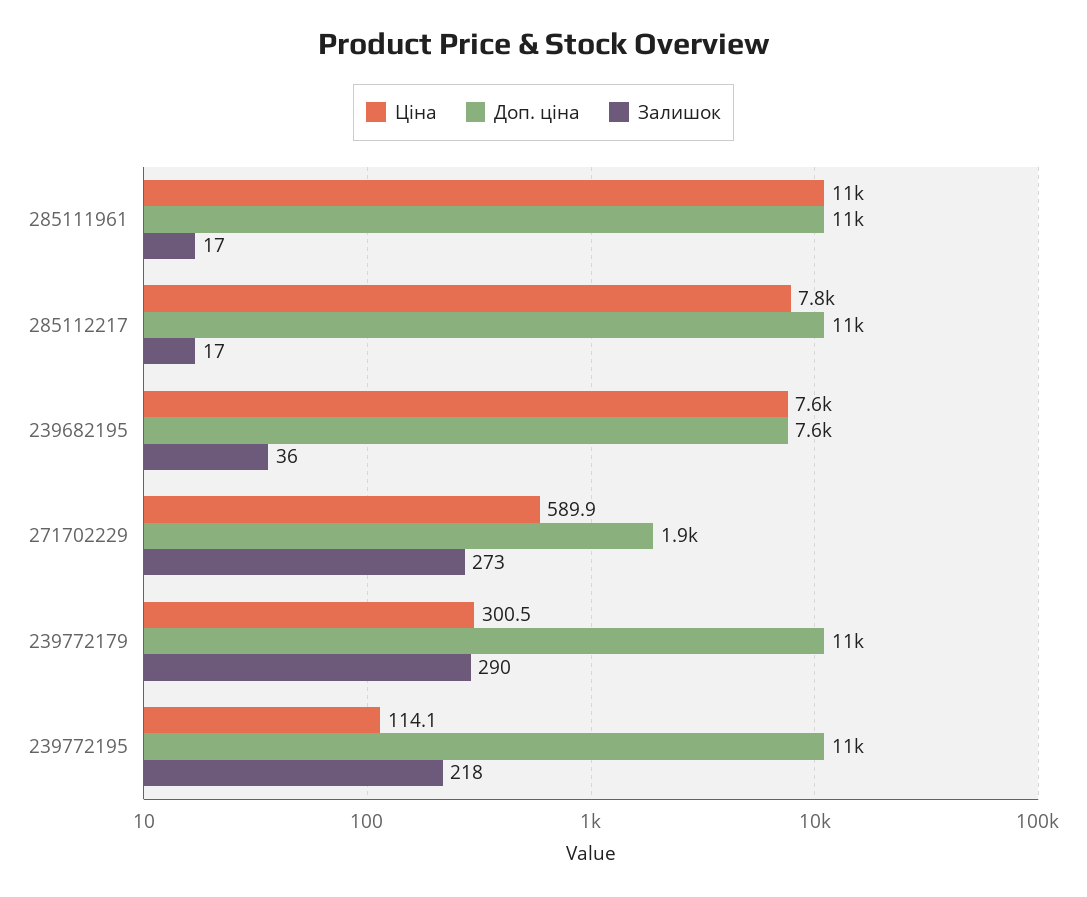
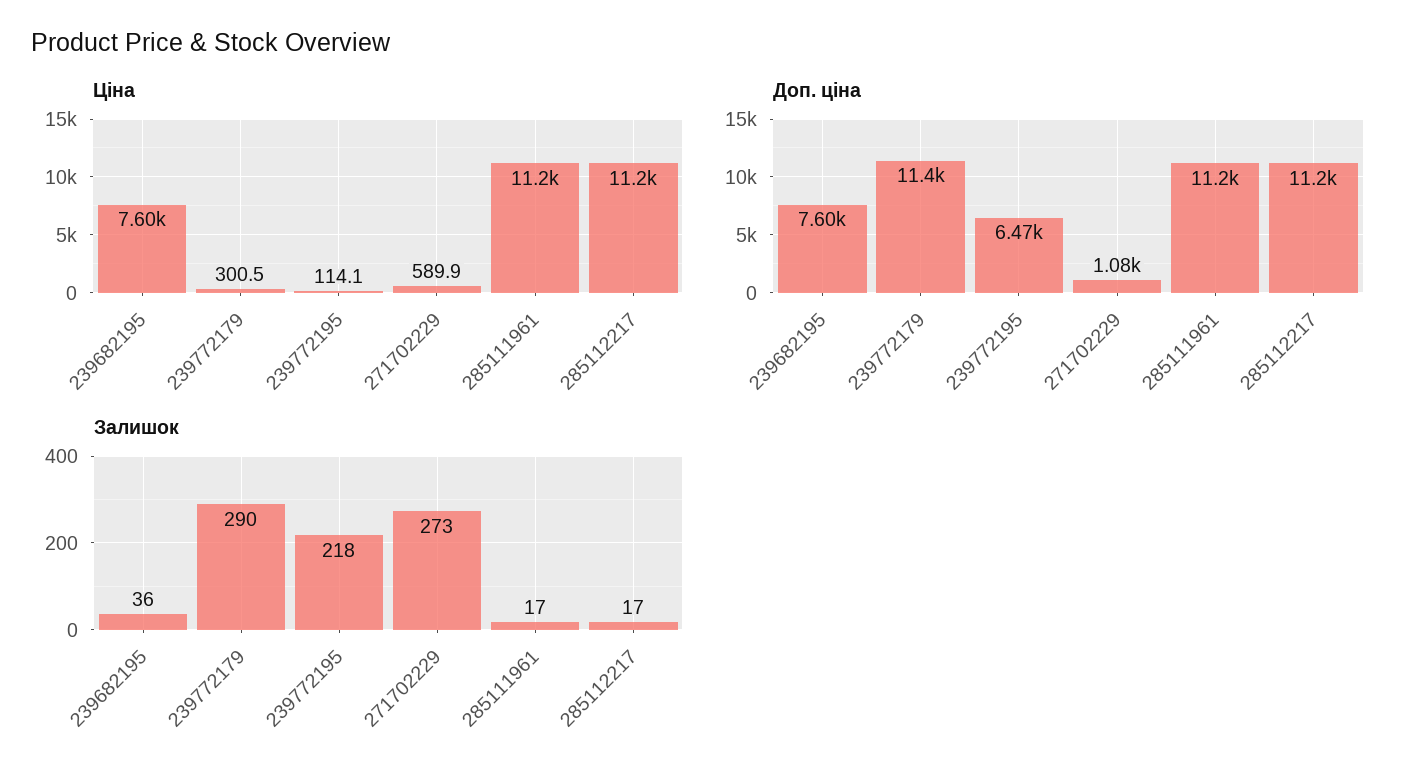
  {
    "Ціна": {
      "285111961": 11200,
-     "285112217": 7800,
+     "285112217": 11200,
      "239682195": 7600,
      "271702229": 589.9,
      "239772179": 300.5,
      "239772195": 114.1
    },
    "Доп. ціна": {
      "285111961": 11200,
      "285112217": 11200,
      "239682195": 7600,
-     "271702229": 1900,
+     "271702229": 1080,
      "239772179": 11400,
-     "239772195": 11000
+     "239772195": 6470
    },
    "Залишок": {
      "285111961": 17,
      "285112217": 17,
      "239682195": 36,
      "271702229": 273,
      "239772179": 290,
      "239772195": 218
    }
  }

